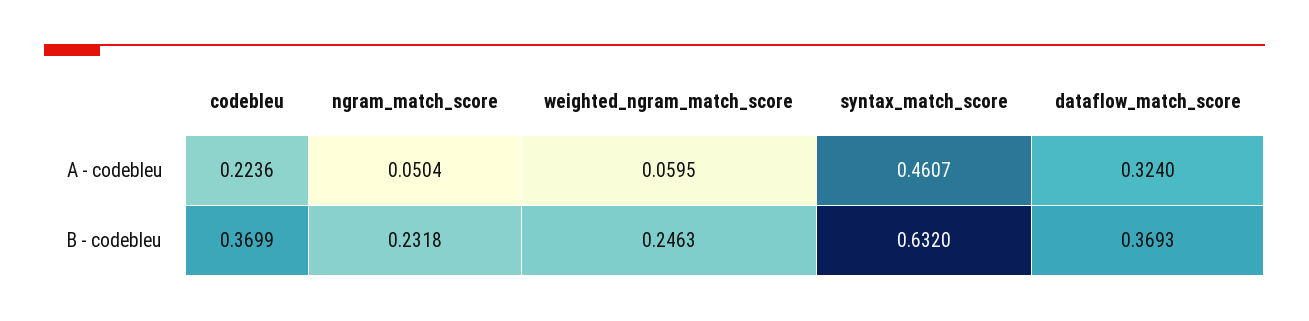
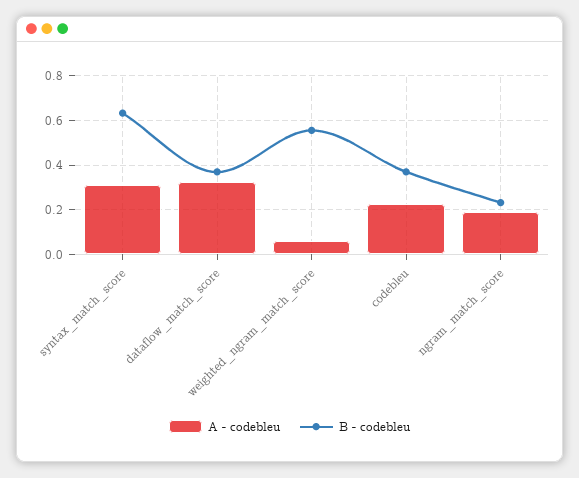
  {
    "A - codebleu": {
      "codebleu": 0.2236,
-     "ngram_match_score": 0.0504,
+     "ngram_match_score": 0.2,
      "weighted_ngram_match_score": 0.0595,
-     "syntax_match_score": 0.4607,
+     "syntax_match_score": 0.3,
      "dataflow_match_score": 0.324
    },
    "B - codebleu": {
      "codebleu": 0.3699,
      "ngram_match_score": 0.2318,
-     "weighted_ngram_match_score": 0.2463,
+     "weighted_ngram_match_score": 0.55,
      "syntax_match_score": 0.632,
      "dataflow_match_score": 0.3693
    }
  }

